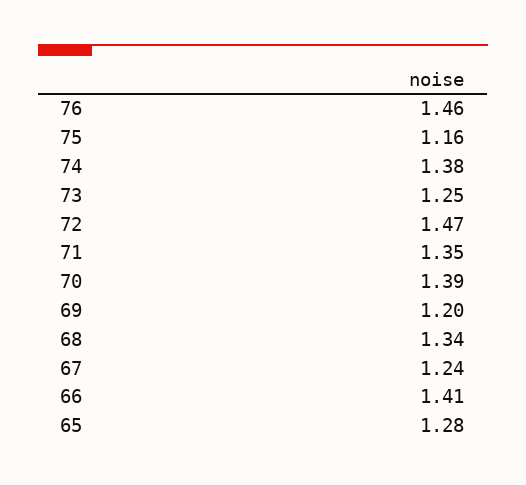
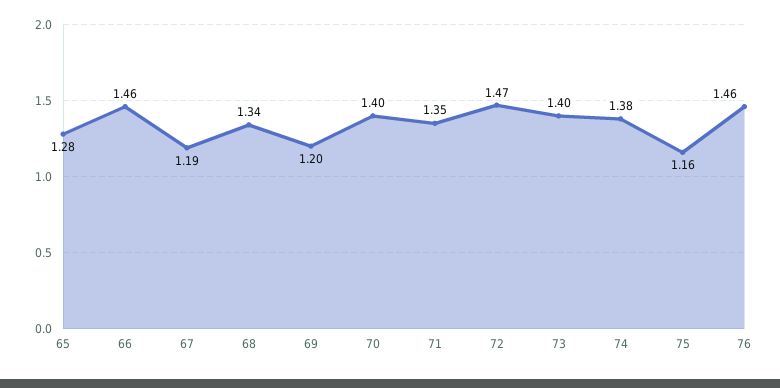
  {
    "76": 1.46,
    "75": 1.16,
    "74": 1.38,
-   "73": 1.25,
+   "73": 1.4,
    "72": 1.47,
    "71": 1.35,
-   "70": 1.39,
+   "70": 1.4,
    "69": 1.2,
    "68": 1.34,
-   "67": 1.24,
+   "67": 1.19,
-   "66": 1.41,
+   "66": 1.46,
    "65": 1.28
  }

